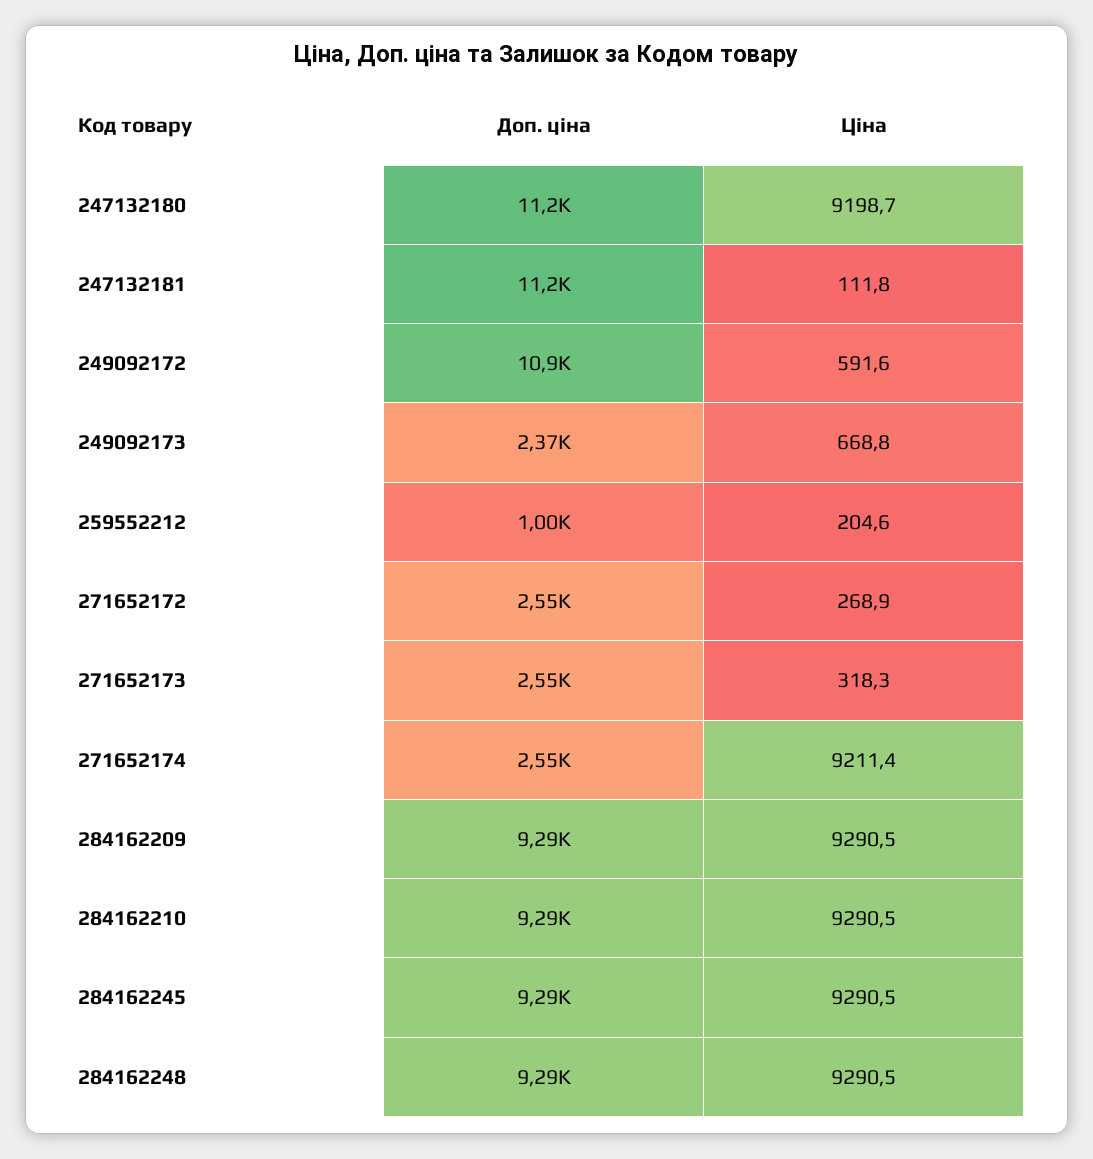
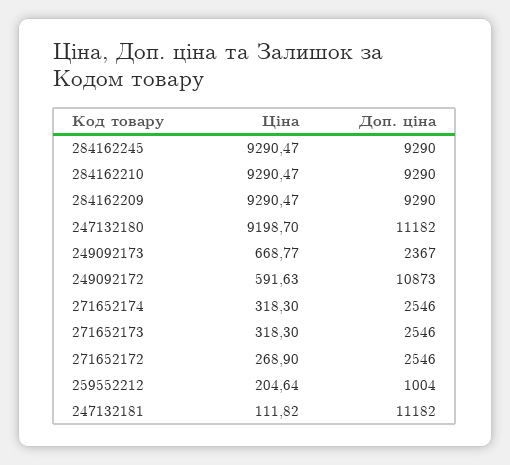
  {
    "Доп. ціна": {
      "247132180": 11182,
      "247132181": 11182,
      "249092172": 10873,
      "249092173": 2367,
      "259552212": 1004,
      "271652172": 2546,
      "271652173": 2546,
      "271652174": 2546,
      "284162209": 9290,
      "284162210": 9290,
-     "284162245": 9290,
+     "284162245": 9290
-     "284162248": 9290
    },
    "Ціна": {
      "247132180": 9198.7,
      "247132181": 111.82,
      "249092172": 591.63,
      "249092173": 668.77,
      "259552212": 204.64,
      "271652172": 268.9,
      "271652173": 318.3,
-     "271652174": 9211.4,
+     "271652174": 318.3,
      "284162209": 9290.47,
      "284162210": 9290.47,
-     "284162245": 9290.47,
+     "284162245": 9290.47
-     "284162248": 9290.5
    }
  }

